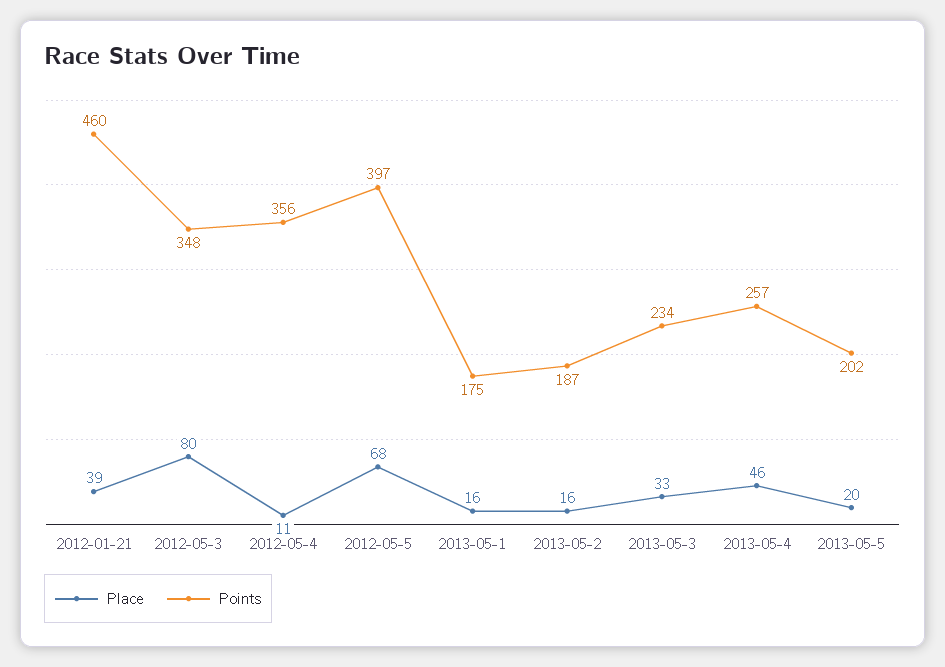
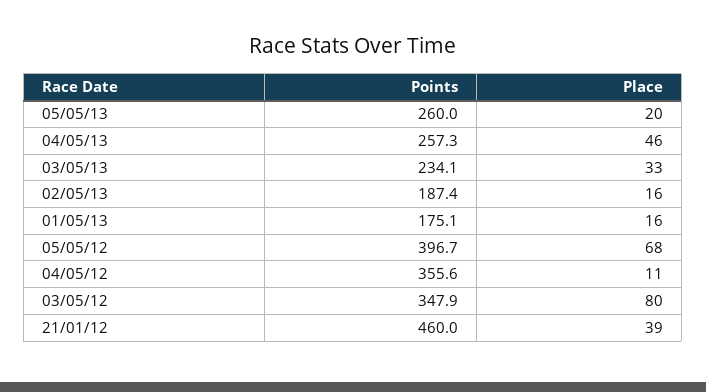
  {
    "Place": {
      "2012-01-21": 39,
      "2012-05-3": 80,
      "2012-05-4": 11,
      "2012-05-5": 68,
      "2013-05-1": 16,
      "2013-05-2": 16,
      "2013-05-3": 33,
      "2013-05-4": 46,
      "2013-05-5": 20
    },
    "Points": {
      "2012-01-21": 460,
      "2012-05-3": 347.9,
      "2012-05-4": 355.6,
      "2012-05-5": 396.7,
      "2013-05-1": 175.1,
      "2013-05-2": 187.4,
      "2013-05-3": 234.1,
      "2013-05-4": 257.3,
-     "2013-05-5": 202
+     "2013-05-5": 260
    }
  }

